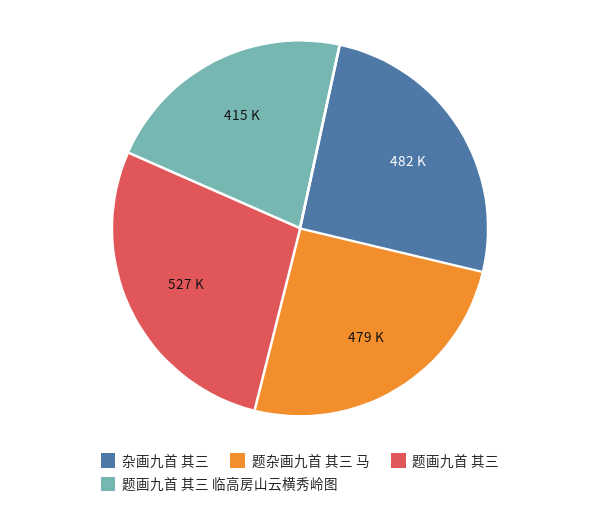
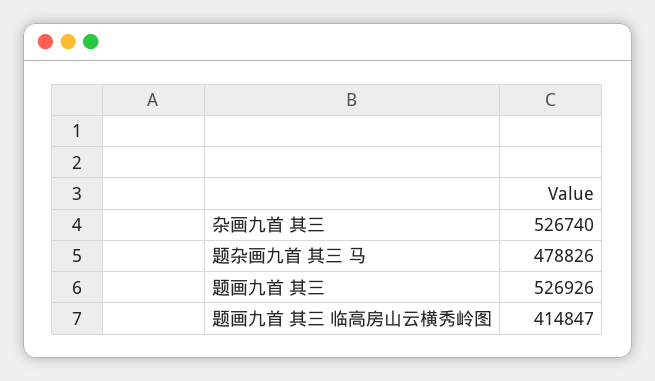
  {
-   "杂画九首 其三": 482000,
+   "杂画九首 其三": 526740,
    "题杂画九首 其三 马": 478826,
    "题画九首 其三": 526926,
    "题画九首 其三 临高房山云横秀岭图": 414847
  }

